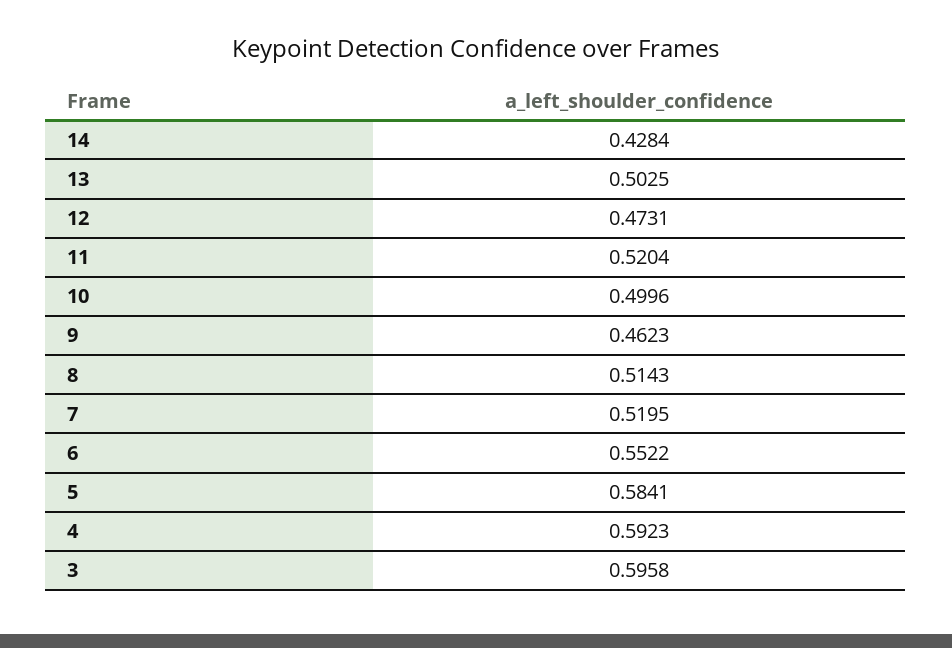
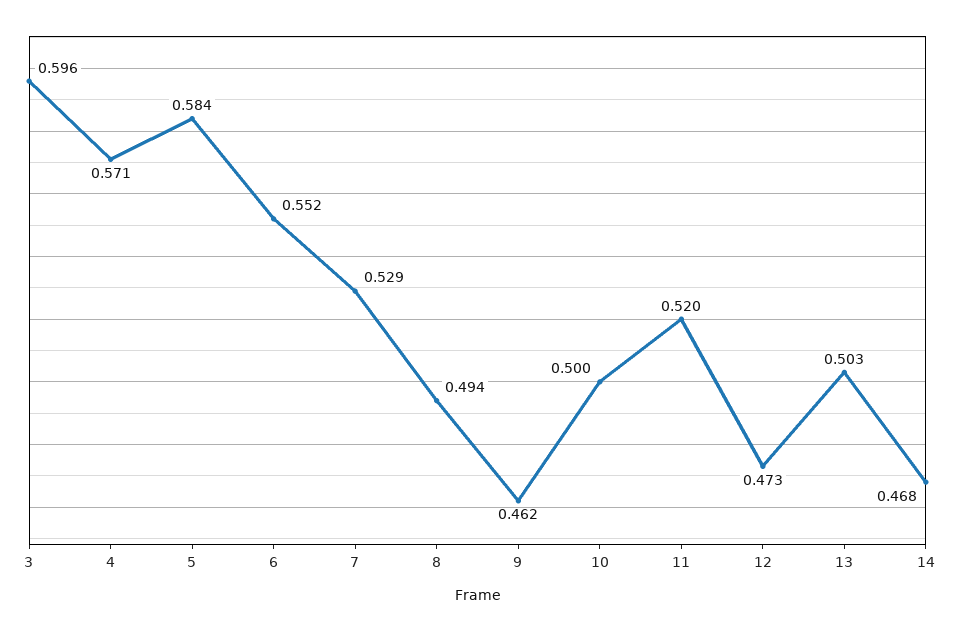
  {
-   "14": 0.4284,
+   "14": 0.468,
    "13": 0.5025,
    "12": 0.4731,
    "11": 0.5204,
    "10": 0.4996,
    "9": 0.4623,
-   "8": 0.5143,
+   "8": 0.494,
-   "7": 0.5195,
+   "7": 0.529,
    "6": 0.5522,
    "5": 0.5841,
-   "4": 0.5923,
+   "4": 0.571,
    "3": 0.5958
  }

